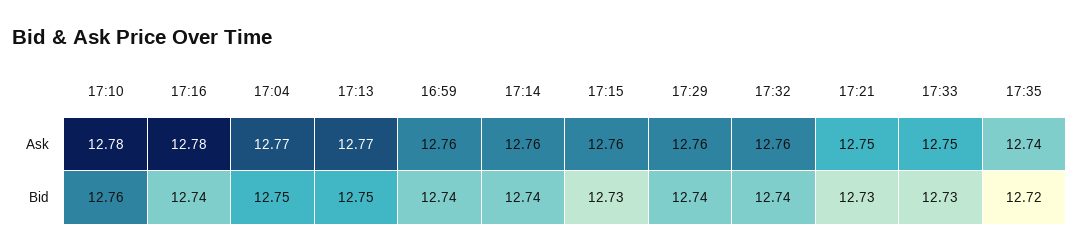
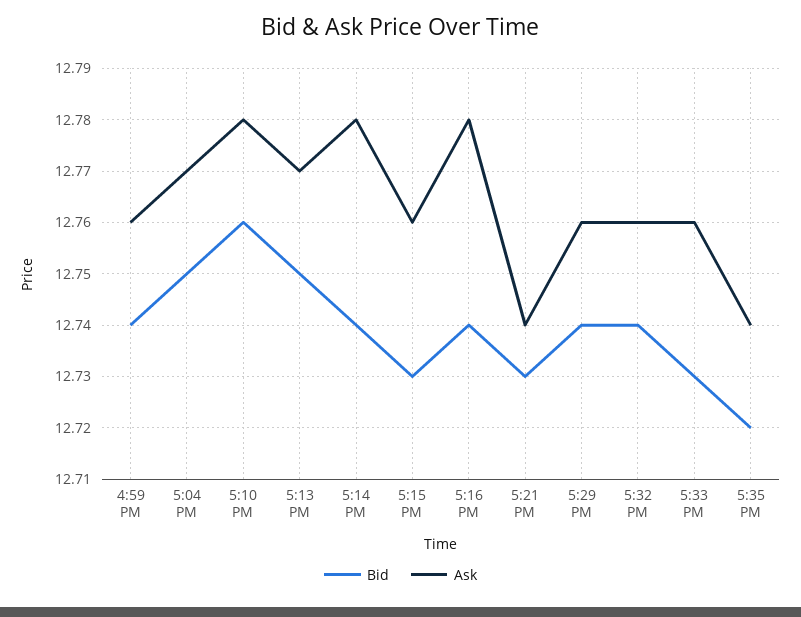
  {
    "Ask": {
      "17:10": 12.78,
      "17:16": 12.78,
      "17:04": 12.77,
      "17:13": 12.77,
      "16:59": 12.76,
-     "17:14": 12.76,
+     "17:14": 12.78,
      "17:15": 12.76,
      "17:29": 12.76,
      "17:32": 12.76,
-     "17:21": 12.75,
+     "17:21": 12.74,
-     "17:33": 12.75,
+     "17:33": 12.76,
      "17:35": 12.74
    },
    "Bid": {
      "17:10": 12.76,
      "17:16": 12.74,
      "17:04": 12.75,
      "17:13": 12.75,
      "16:59": 12.74,
      "17:14": 12.74,
      "17:15": 12.73,
      "17:29": 12.74,
      "17:32": 12.74,
      "17:21": 12.73,
      "17:33": 12.73,
      "17:35": 12.72
    }
  }

